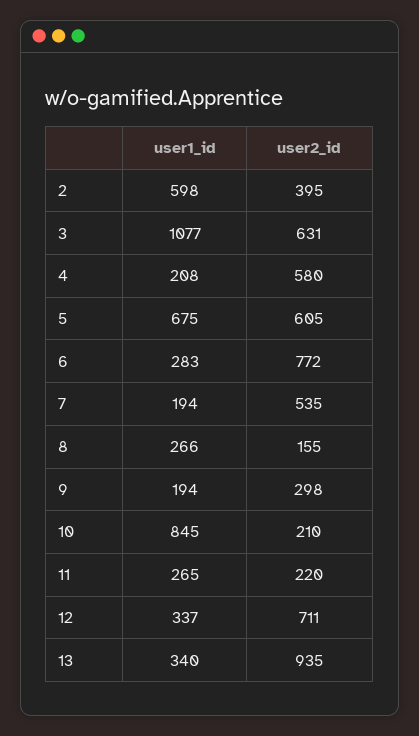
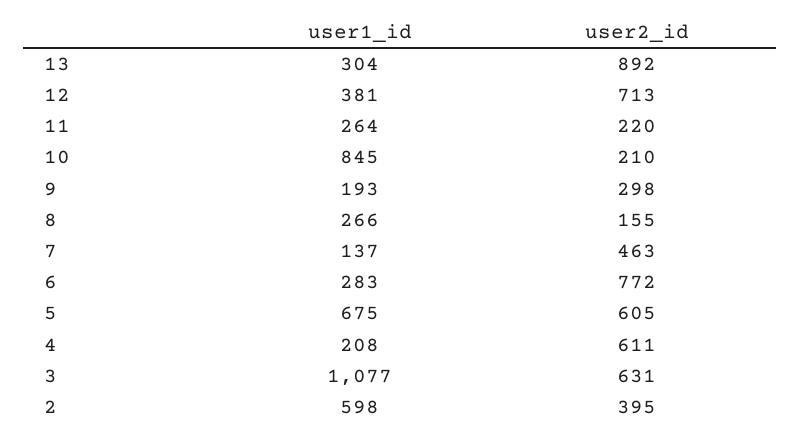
  {
    "user1_id": {
      "2": 598,
      "3": 1077,
      "4": 208,
      "5": 675,
      "6": 283,
-     "7": 194,
+     "7": 137,
      "8": 266,
-     "9": 194,
+     "9": 193,
      "10": 845,
-     "11": 265,
+     "11": 264,
-     "12": 337,
+     "12": 381,
-     "13": 340
+     "13": 304
    },
    "user2_id": {
      "2": 395,
      "3": 631,
-     "4": 580,
+     "4": 611,
      "5": 605,
      "6": 772,
-     "7": 535,
+     "7": 463,
      "8": 155,
      "9": 298,
      "10": 210,
      "11": 220,
-     "12": 711,
+     "12": 713,
-     "13": 935
+     "13": 892
    }
  }

